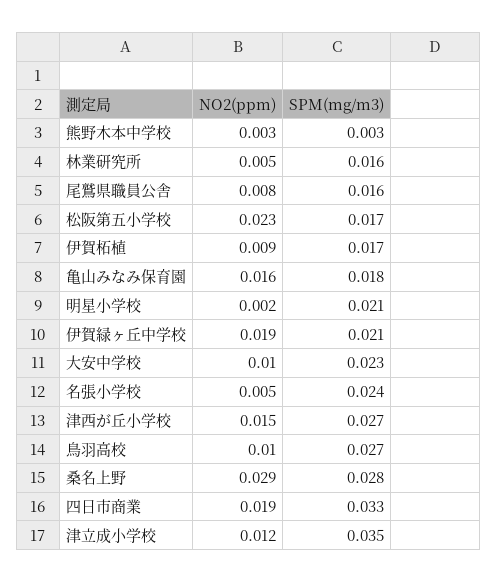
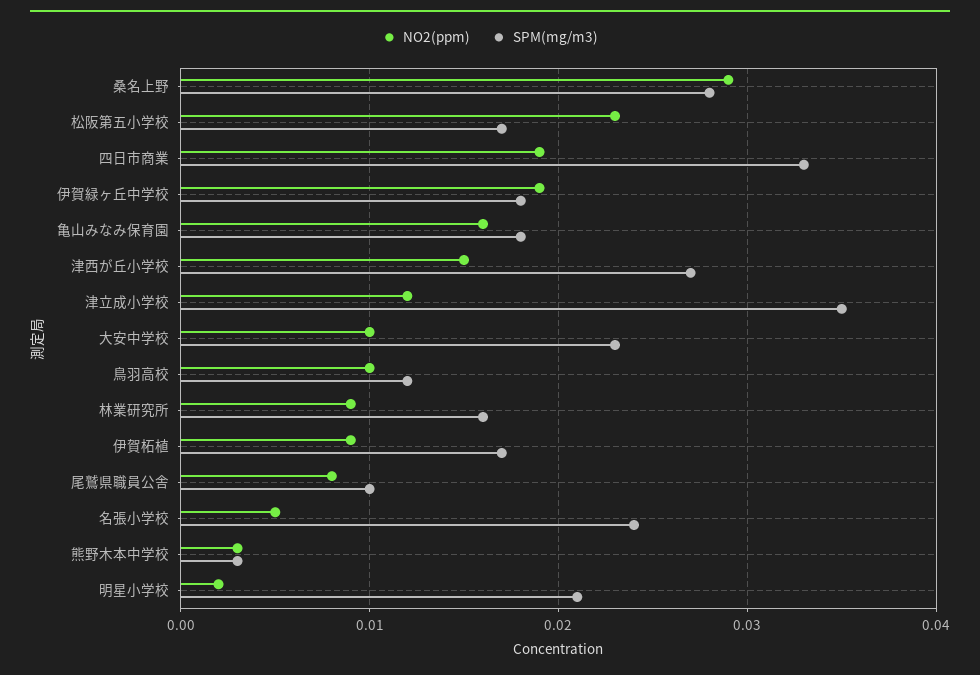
  {
    "NO2(ppm)": {
      "熊野木本中学校": 0.003,
-     "林業研究所": 0.005,
+     "林業研究所": 0.009,
      "尾鷲県職員公舎": 0.008,
      "松阪第五小学校": 0.023,
      "伊賀柘植": 0.009,
      "亀山みなみ保育園": 0.016,
      "明星小学校": 0.002,
      "伊賀緑ヶ丘中学校": 0.019,
      "大安中学校": 0.01,
      "名張小学校": 0.005,
      "津西が丘小学校": 0.015,
      "鳥羽高校": 0.01,
      "桑名上野": 0.029,
      "四日市商業": 0.019,
      "津立成小学校": 0.012
    },
    "SPM(mg/m3)": {
      "熊野木本中学校": 0.003,
      "林業研究所": 0.016,
-     "尾鷲県職員公舎": 0.016,
+     "尾鷲県職員公舎": 0.01,
      "松阪第五小学校": 0.017,
      "伊賀柘植": 0.017,
      "亀山みなみ保育園": 0.018,
      "明星小学校": 0.021,
-     "伊賀緑ヶ丘中学校": 0.021,
+     "伊賀緑ヶ丘中学校": 0.018,
      "大安中学校": 0.023,
      "名張小学校": 0.024,
      "津西が丘小学校": 0.027,
-     "鳥羽高校": 0.027,
+     "鳥羽高校": 0.012,
      "桑名上野": 0.028,
      "四日市商業": 0.033,
      "津立成小学校": 0.035
    }
  }

